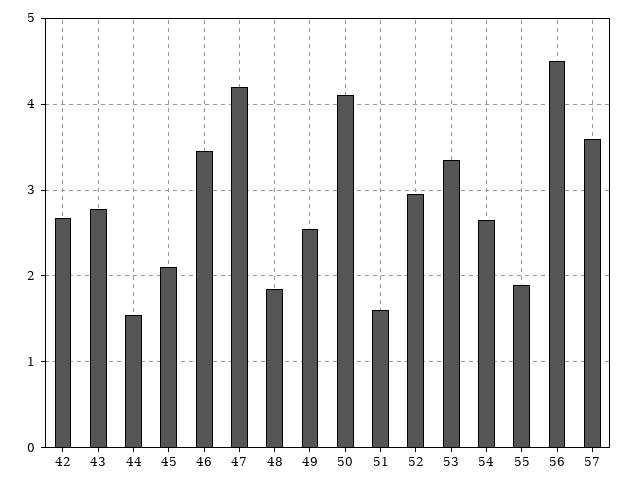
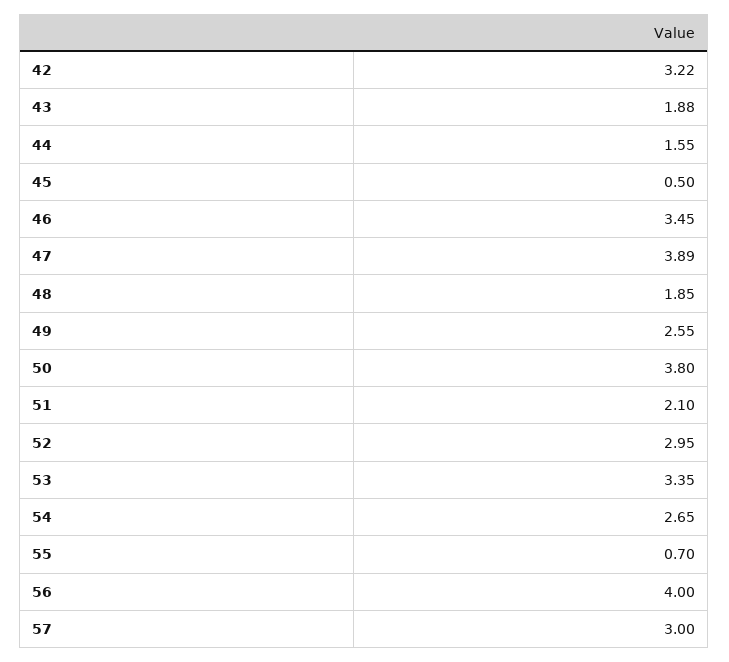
  {
-   "42": 2.7,
+   "42": 3.22,
-   "43": 2.8,
+   "43": 1.88,
    "44": 1.55,
-   "45": 2.1,
+   "45": 0.5,
    "46": 3.45,
-   "47": 4.2,
+   "47": 3.89,
    "48": 1.85,
    "49": 2.55,
-   "50": 4.1,
+   "50": 3.8,
-   "51": 1.6,
+   "51": 2.1,
    "52": 2.95,
    "53": 3.35,
    "54": 2.65,
-   "55": 1.9,
+   "55": 0.7,
-   "56": 4.5,
+   "56": 4,
-   "57": 3.6
+   "57": 3
  }

